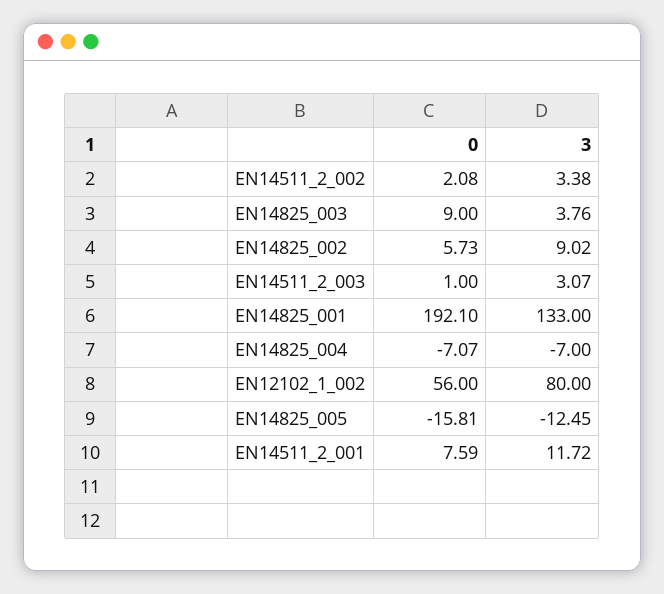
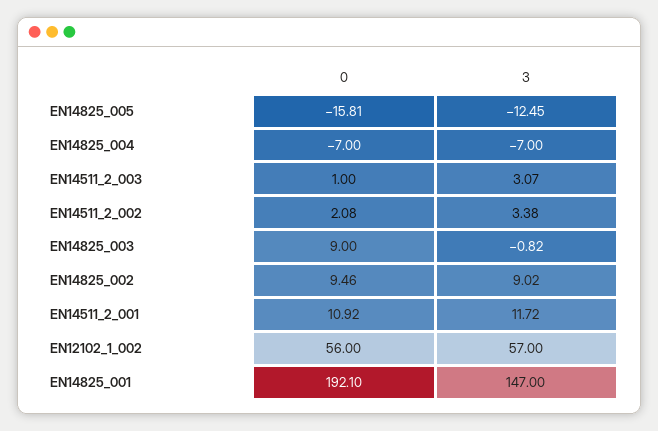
  {
    "0": {
      "EN14511_2_002": 2.08,
      "EN14825_003": 9,
-     "EN14825_002": 5.73,
+     "EN14825_002": 9.46,
      "EN14511_2_003": 1,
      "EN14825_001": 192.1,
-     "EN14825_004": -7.07,
+     "EN14825_004": -7,
      "EN12102_1_002": 56,
      "EN14825_005": -15.81,
-     "EN14511_2_001": 7.59
+     "EN14511_2_001": 10.92
    },
    "3": {
      "EN14511_2_002": 3.38,
-     "EN14825_003": 3.76,
+     "EN14825_003": -0.82,
      "EN14825_002": 9.02,
      "EN14511_2_003": 3.07,
-     "EN14825_001": 133,
+     "EN14825_001": 147,
      "EN14825_004": -7,
-     "EN12102_1_002": 80,
+     "EN12102_1_002": 57,
      "EN14825_005": -12.45,
      "EN14511_2_001": 11.72
    }
  }

